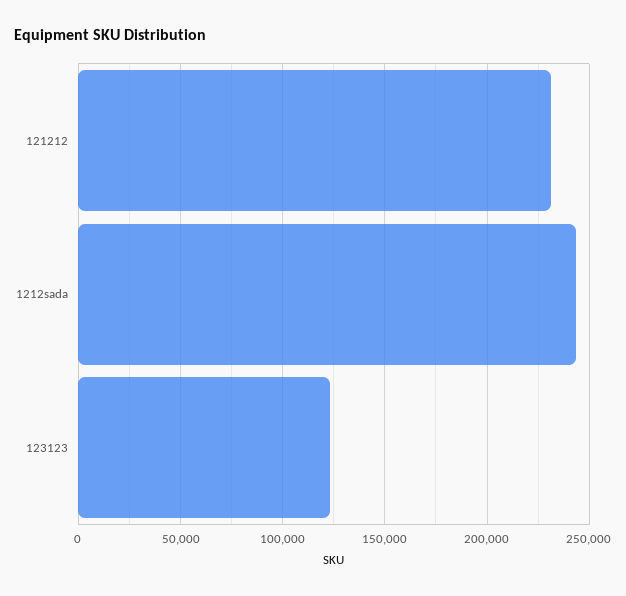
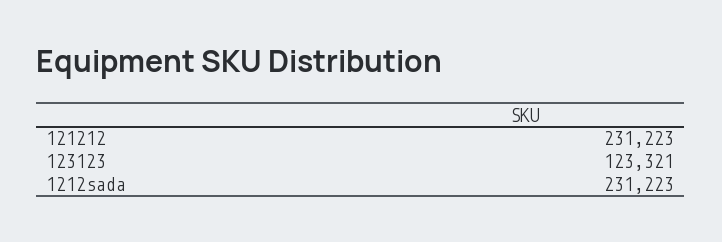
  {
    "121212": 231223,
-   "1212sada": 245000,
+   "1212sada": 231223,
    "123123": 123321
  }

